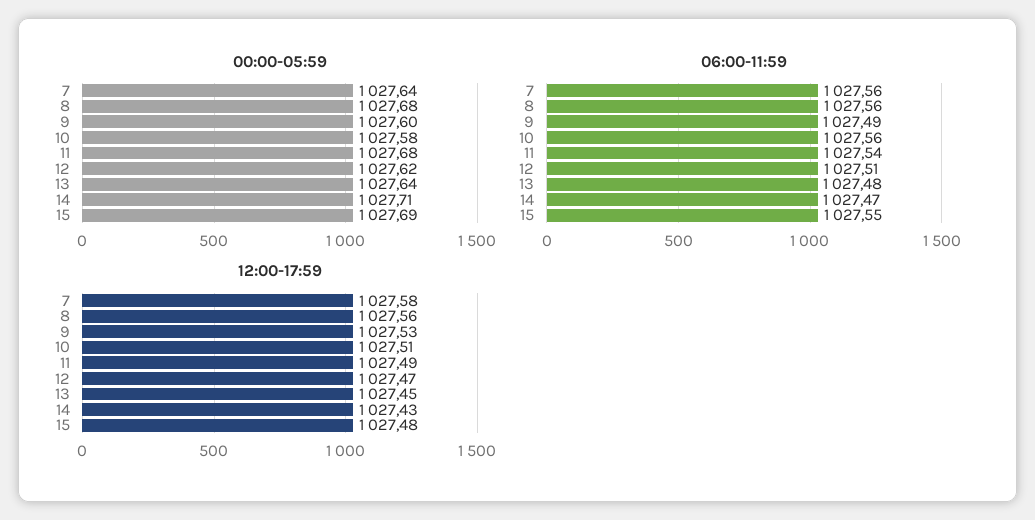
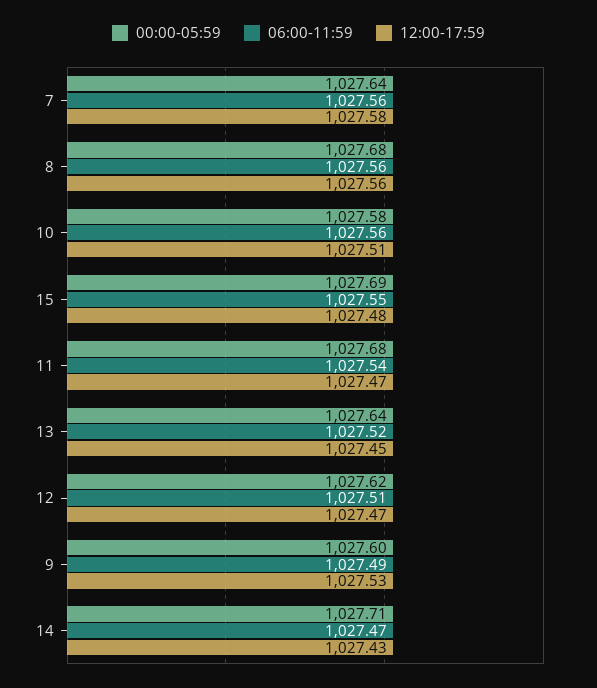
  {
    "00:00-05:59": {
      "7": 1027.64,
      "8": 1027.68,
      "9": 1027.6,
      "10": 1027.58,
      "11": 1027.68,
      "12": 1027.62,
      "13": 1027.64,
      "14": 1027.71,
      "15": 1027.69
    },
    "06:00-11:59": {
      "7": 1027.56,
      "8": 1027.56,
      "9": 1027.49,
      "10": 1027.56,
      "11": 1027.54,
      "12": 1027.51,
-     "13": 1027.48,
+     "13": 1027.52,
      "14": 1027.47,
      "15": 1027.55
    },
    "12:00-17:59": {
      "7": 1027.58,
      "8": 1027.56,
      "9": 1027.53,
      "10": 1027.51,
-     "11": 1027.49,
+     "11": 1027.47,
      "12": 1027.47,
      "13": 1027.45,
      "14": 1027.43,
      "15": 1027.48
    }
  }

